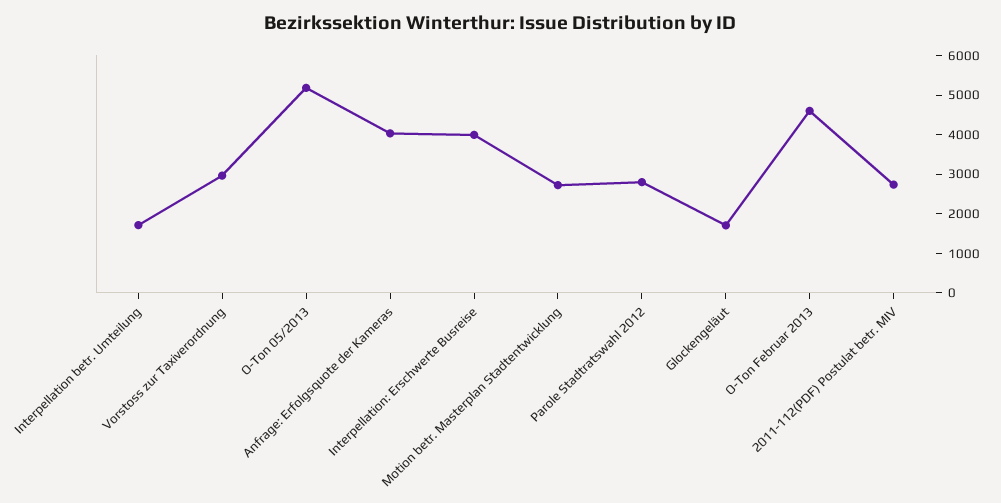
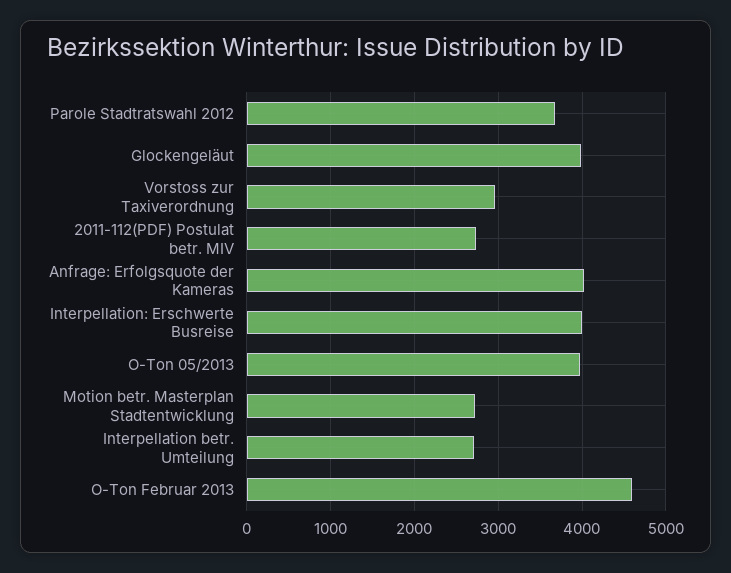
  {
-   "Interpellation betr. Umteilung": 1750,
+   "Interpellation betr. Umteilung": 2700,
    "Vorstoss zur Taxiverordnung": 3000,
-   "O-Ton 05/2013": 5250,
+   "O-Ton 05/2013": 4000,
    "Anfrage: Erfolgsquote der Kameras": 4000,
    "Interpellation: Erschwerte Busreise": 4000,
    "Motion betr. Masterplan Stadtentwicklung": 2700,
-   "Parole Stadtratswahl 2012": 2750,
+   "Parole Stadtratswahl 2012": 3700,
-   "Glockengeläut": 1750,
+   "Glockengeläut": 4000,
    "O-Ton Februar 2013": 4600,
    "2011-112(PDF) Postulat betr. MIV": 2700
  }

